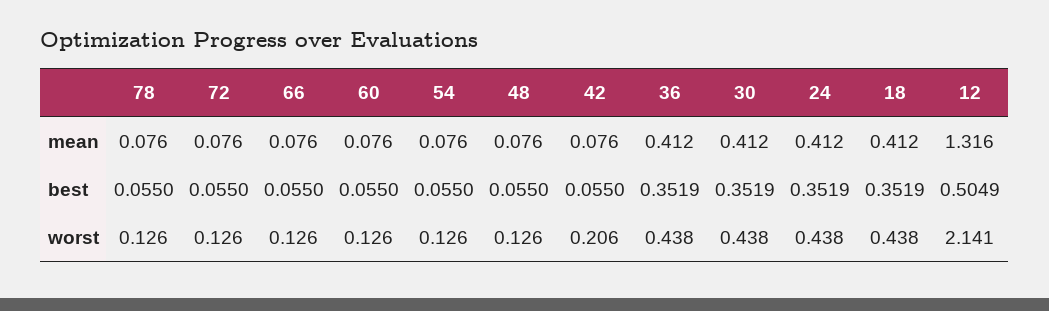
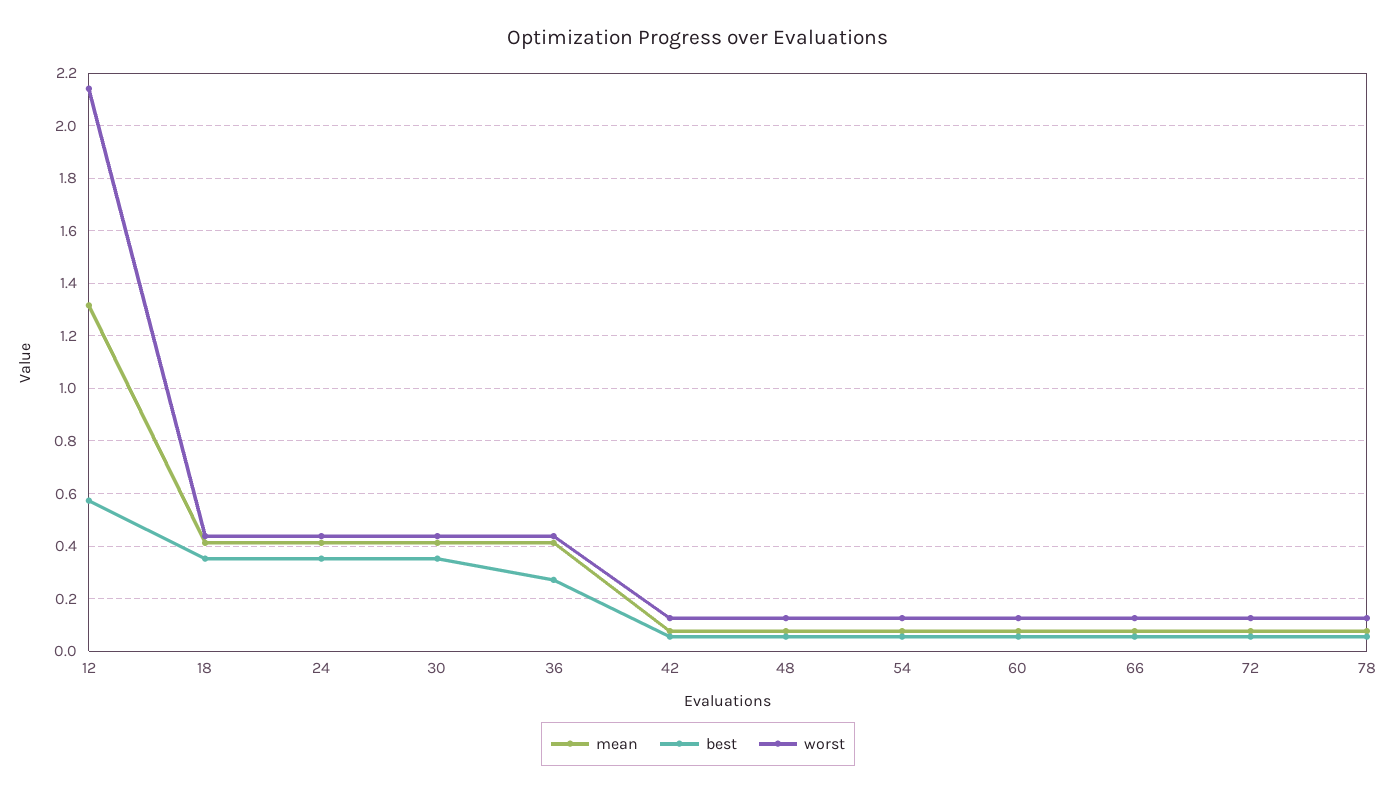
  {
    "mean": {
      "78": 0.076,
      "72": 0.076,
      "66": 0.076,
      "60": 0.076,
      "54": 0.076,
      "48": 0.076,
      "42": 0.076,
      "36": 0.412,
      "30": 0.412,
      "24": 0.412,
      "18": 0.412,
      "12": 1.316
    },
    "best": {
      "78": 0.055,
      "72": 0.055,
      "66": 0.055,
      "60": 0.055,
      "54": 0.055,
      "48": 0.055,
      "42": 0.055,
-     "36": 0.3519,
+     "36": 0.275,
      "30": 0.3519,
      "24": 0.3519,
      "18": 0.3519,
-     "12": 0.5049
+     "12": 0.575
    },
    "worst": {
      "78": 0.126,
      "72": 0.126,
      "66": 0.126,
      "60": 0.126,
      "54": 0.126,
      "48": 0.126,
-     "42": 0.206,
+     "42": 0.125,
      "36": 0.438,
      "30": 0.438,
      "24": 0.438,
      "18": 0.438,
      "12": 2.141
    }
  }

